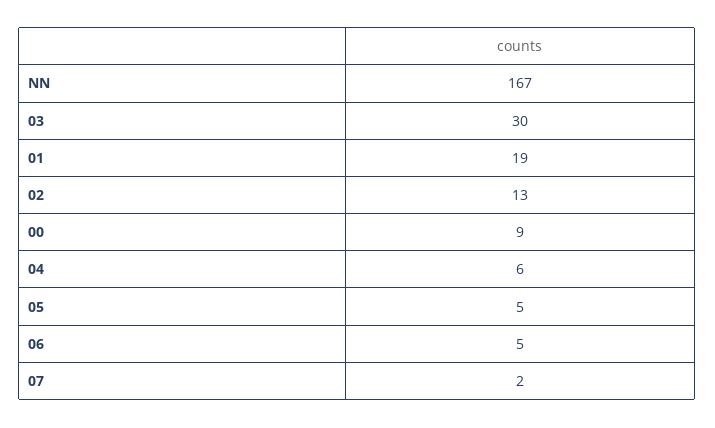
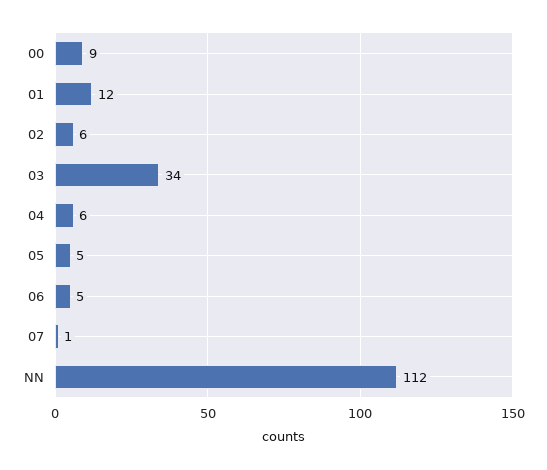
  {
-   "NN": 167,
+   "NN": 112,
-   "03": 30,
+   "03": 34,
-   "01": 19,
+   "01": 12,
-   "02": 13,
+   "02": 6,
    "00": 9,
    "04": 6,
    "05": 5,
    "06": 5,
-   "07": 2
+   "07": 1
  }

